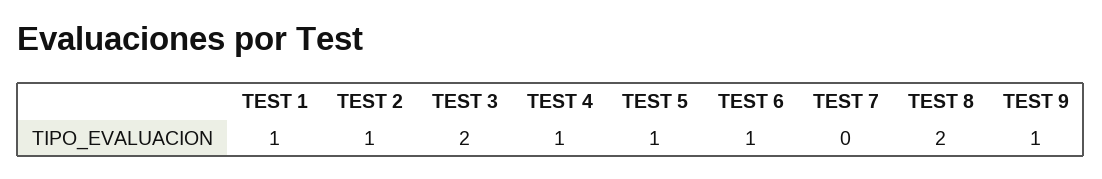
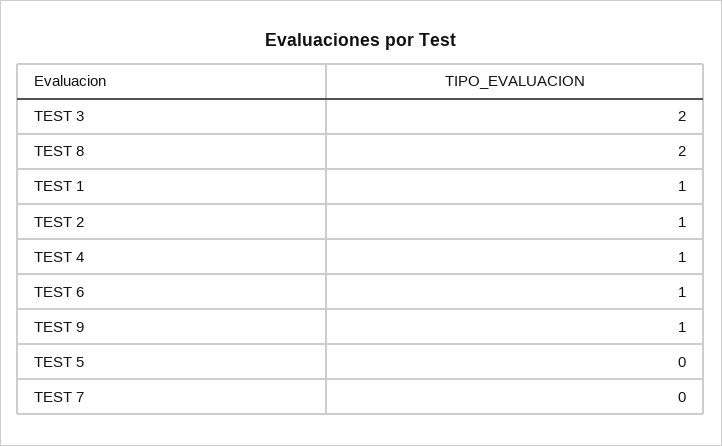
  {
    "TEST 1": 1,
    "TEST 2": 1,
    "TEST 3": 2,
    "TEST 4": 1,
-   "TEST 5": 1,
+   "TEST 5": 0,
    "TEST 6": 1,
    "TEST 7": 0,
    "TEST 8": 2,
    "TEST 9": 1
  }

